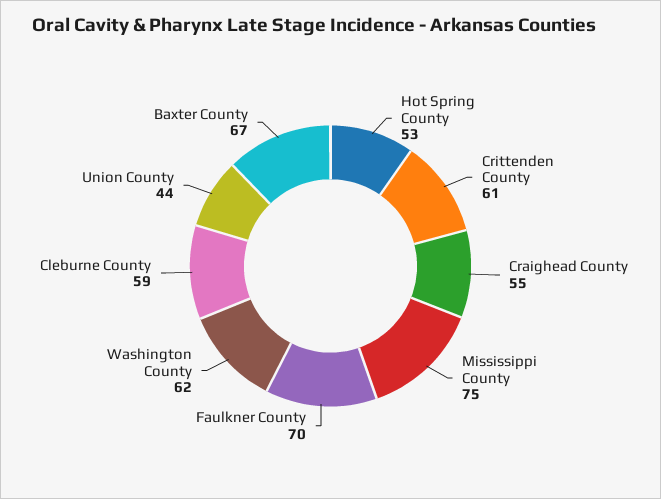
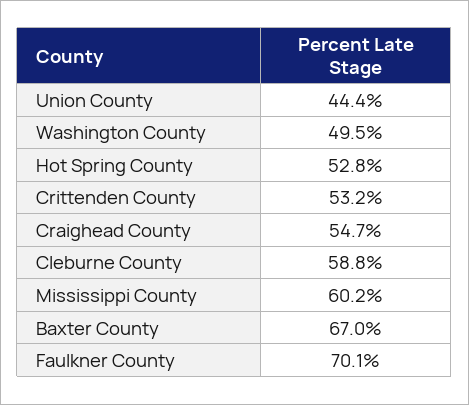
  {
    "Hot Spring County": 52.8,
-   "Crittenden County": 61,
+   "Crittenden County": 53.2,
    "Craighead County": 54.7,
-   "Mississippi County": 75,
+   "Mississippi County": 60.2,
    "Faulkner County": 70.1,
-   "Washington County": 62,
+   "Washington County": 49.5,
    "Cleburne County": 58.8,
    "Union County": 44.4,
    "Baxter County": 67
  }

